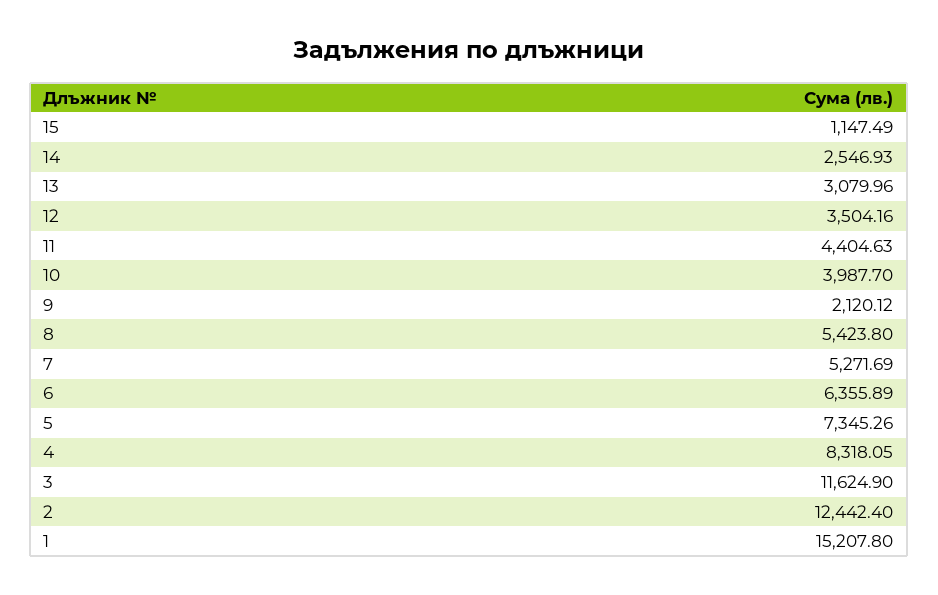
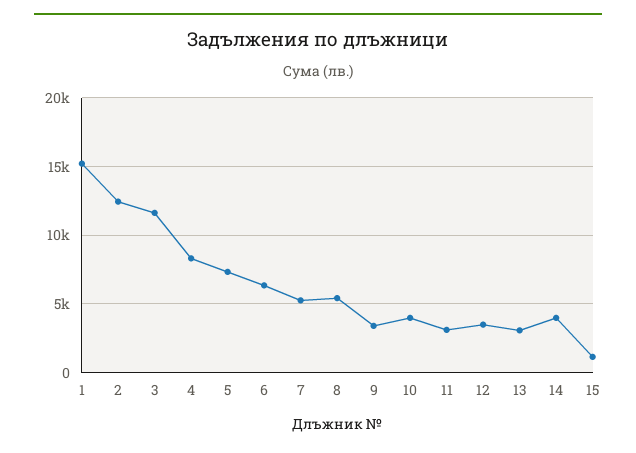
  {
    "15": 1147.49,
-   "14": 2546.93,
+   "14": 4000,
    "13": 3079.96,
    "12": 3504.16,
-   "11": 4404.63,
+   "11": 3000,
    "10": 3987.7,
-   "9": 2120.12,
+   "9": 3500,
    "8": 5423.8,
    "7": 5271.69,
    "6": 6355.89,
    "5": 7345.26,
    "4": 8318.05,
    "3": 11624.9,
    "2": 12442.4,
    "1": 15207.8
  }

